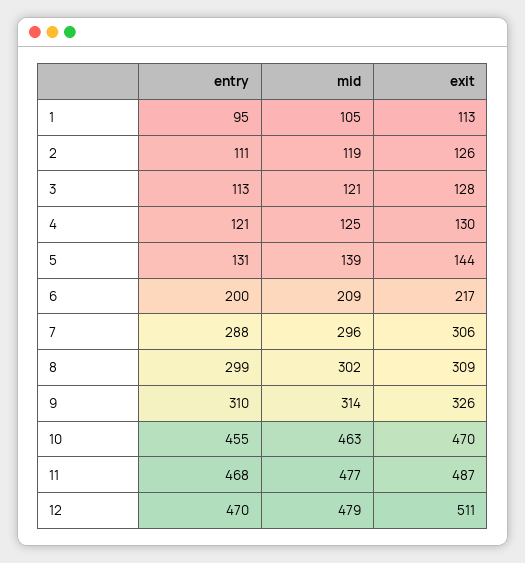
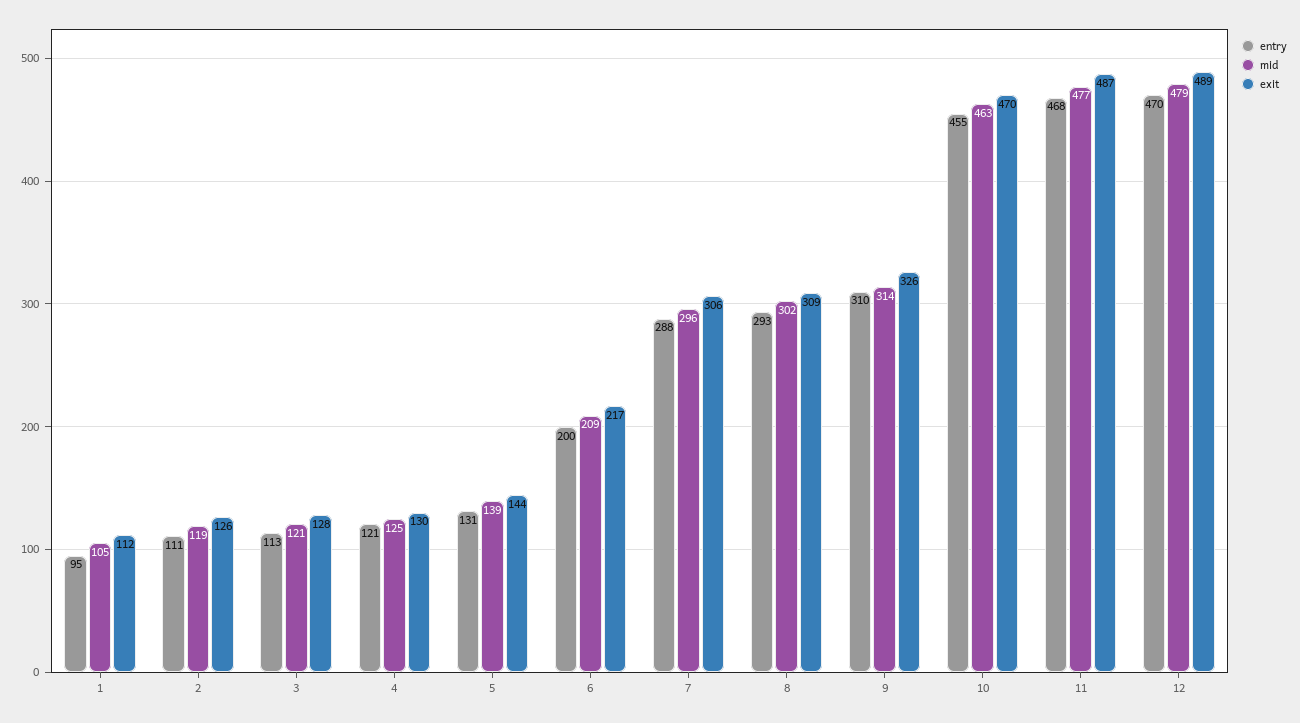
  {
    "entry": {
      "1": 95,
      "2": 111,
      "3": 113,
      "4": 121,
      "5": 131,
      "6": 200,
      "7": 288,
-     "8": 299,
+     "8": 293,
      "9": 310,
      "10": 455,
      "11": 468,
      "12": 470
    },
    "mid": {
      "1": 105,
      "2": 119,
      "3": 121,
      "4": 125,
      "5": 139,
      "6": 209,
      "7": 296,
      "8": 302,
      "9": 314,
      "10": 463,
      "11": 477,
      "12": 479
    },
    "exit": {
-     "1": 113,
+     "1": 112,
      "2": 126,
      "3": 128,
      "4": 130,
      "5": 144,
      "6": 217,
      "7": 306,
      "8": 309,
      "9": 326,
      "10": 470,
      "11": 487,
-     "12": 511
+     "12": 489
    }
  }

